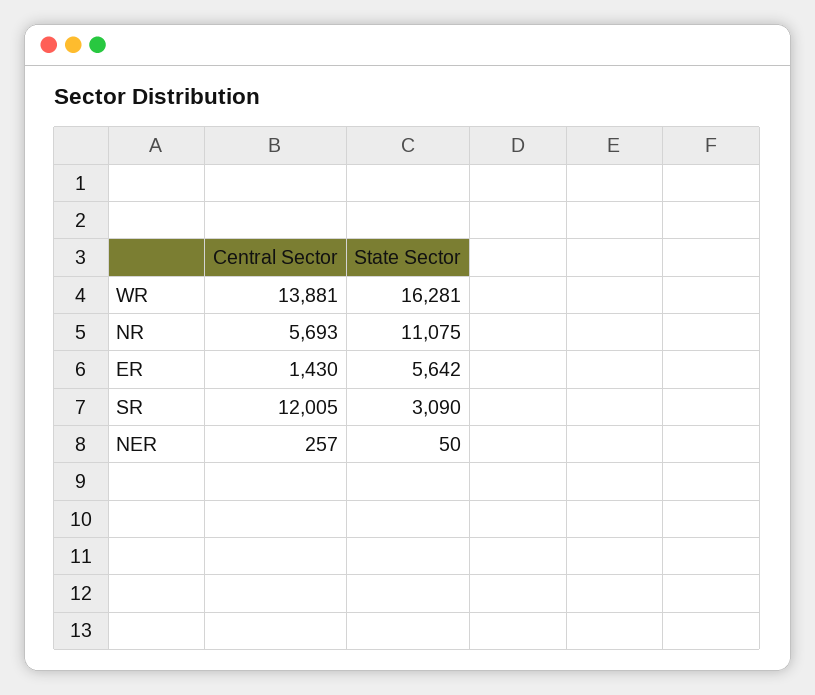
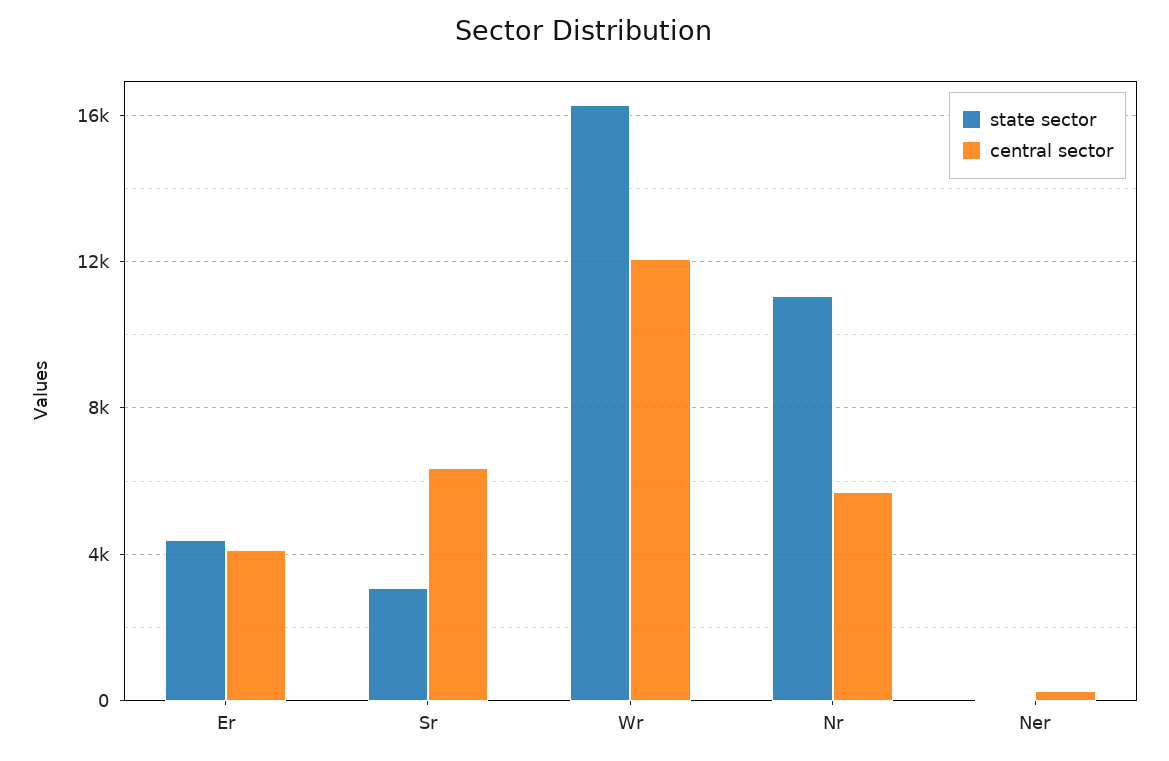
  {
    "Central Sector": {
-     "WR": 13881,
+     "WR": 12000,
      "NR": 5693,
-     "ER": 1430,
+     "ER": 4000,
-     "SR": 12005,
+     "SR": 6500,
      "NER": 257
    },
    "State Sector": {
      "WR": 16281,
      "NR": 11075,
-     "ER": 5642,
+     "ER": 4500,
      "SR": 3090,
      "NER": 50
    }
  }

